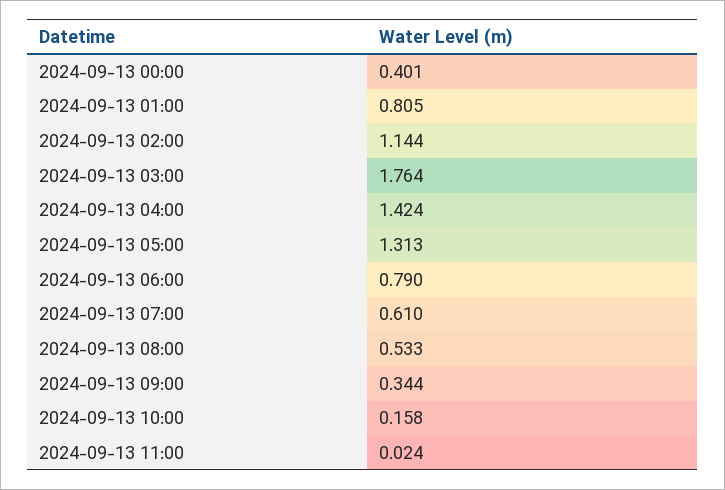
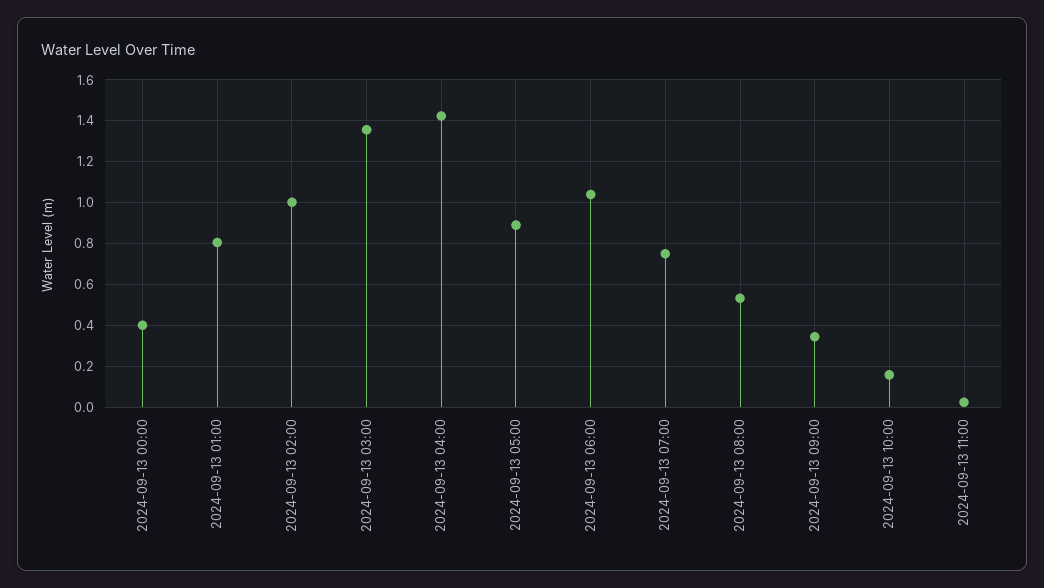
  {
    "2024-09-13 00:00": 0.401,
    "2024-09-13 01:00": 0.805,
-   "2024-09-13 02:00": 1.144,
+   "2024-09-13 02:00": 1,
-   "2024-09-13 03:00": 1.764,
+   "2024-09-13 03:00": 1.35,
    "2024-09-13 04:00": 1.424,
-   "2024-09-13 05:00": 1.313,
+   "2024-09-13 05:00": 0.9,
-   "2024-09-13 06:00": 0.79,
+   "2024-09-13 06:00": 1.05,
-   "2024-09-13 07:00": 0.61,
+   "2024-09-13 07:00": 0.75,
    "2024-09-13 08:00": 0.533,
    "2024-09-13 09:00": 0.344,
    "2024-09-13 10:00": 0.158,
    "2024-09-13 11:00": 0.024
  }

